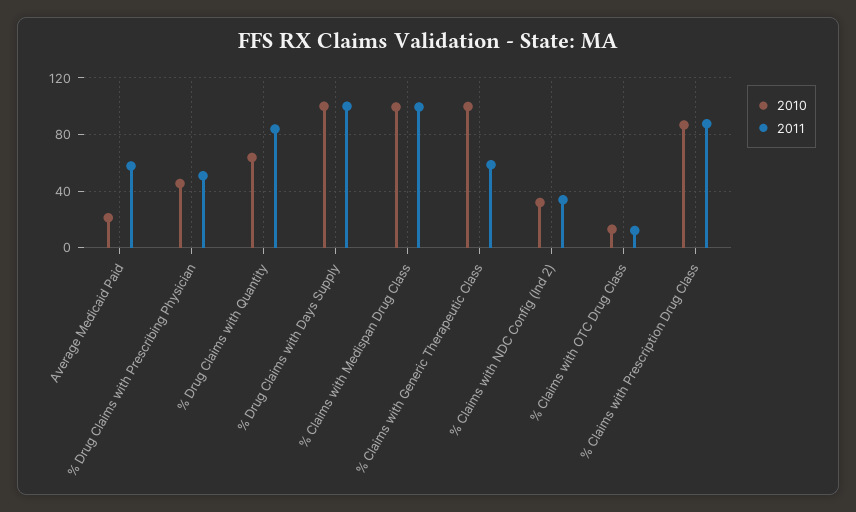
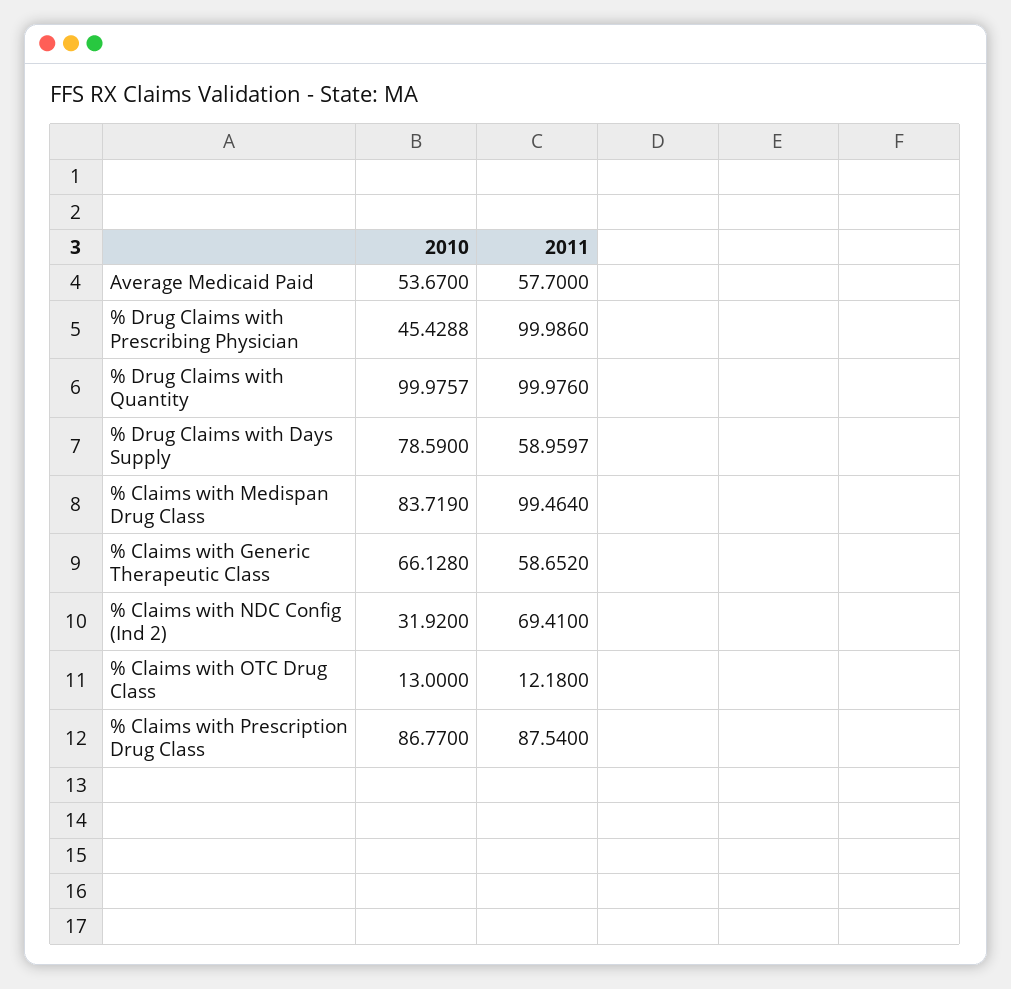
  {
    "2010": {
-     "Average Medicaid Paid": 20,
+     "Average Medicaid Paid": 53.67,
      "% Drug Claims with Prescribing Physician": 45.4288,
-     "% Drug Claims with Quantity": 65,
+     "% Drug Claims with Quantity": 99.9757,
-     "% Drug Claims with Days Supply": 100,
+     "% Drug Claims with Days Supply": 78.59,
-     "% Claims with Medispan Drug Class": 100,
+     "% Claims with Medispan Drug Class": 83.719,
-     "% Claims with Generic Therapeutic Class": 100,
+     "% Claims with Generic Therapeutic Class": 66.128,
      "% Claims with NDC Config (Ind 2)": 31.92,
      "% Claims with OTC Drug Class": 13,
      "% Claims with Prescription Drug Class": 86.77
    },
    "2011": {
      "Average Medicaid Paid": 57.7,
-     "% Drug Claims with Prescribing Physician": 50,
+     "% Drug Claims with Prescribing Physician": 99.986,
-     "% Drug Claims with Quantity": 85,
+     "% Drug Claims with Quantity": 99.976,
-     "% Drug Claims with Days Supply": 100,
+     "% Drug Claims with Days Supply": 58.9597,
      "% Claims with Medispan Drug Class": 99.464,
      "% Claims with Generic Therapeutic Class": 58.652,
-     "% Claims with NDC Config (Ind 2)": 35,
+     "% Claims with NDC Config (Ind 2)": 69.41,
      "% Claims with OTC Drug Class": 12.18,
      "% Claims with Prescription Drug Class": 87.54
    }
  }

